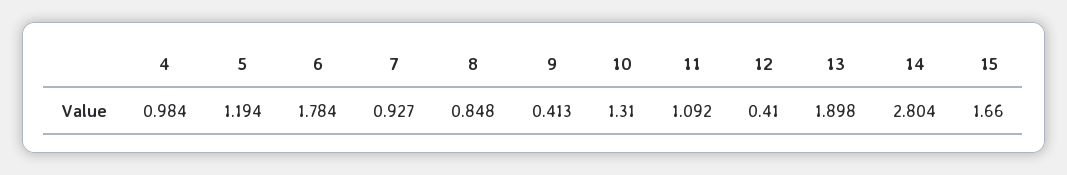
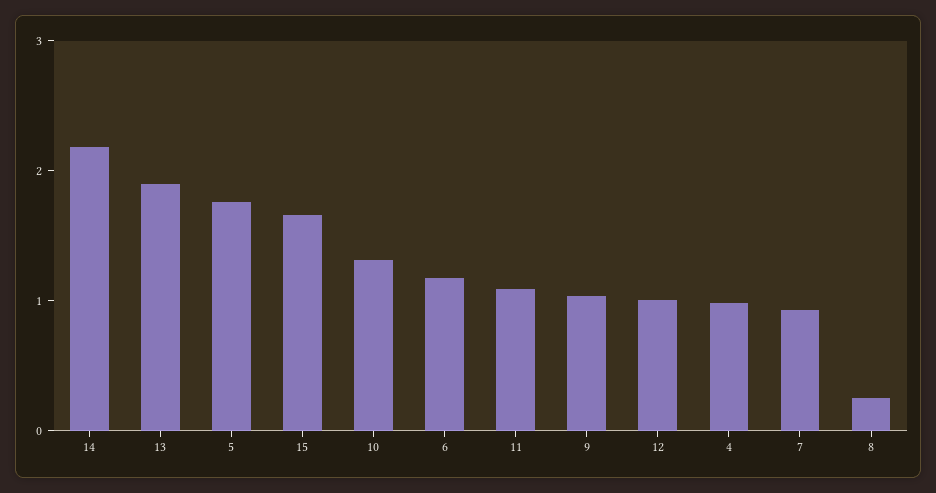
  {
    "4": 0.984,
-   "5": 1.194,
+   "5": 1.8,
-   "6": 1.784,
+   "6": 1.2,
    "7": 0.927,
-   "8": 0.848,
+   "8": 0.2,
-   "9": 0.413,
+   "9": 1,
    "10": 1.31,
    "11": 1.092,
-   "12": 0.41,
+   "12": 1,
    "13": 1.898,
-   "14": 2.804,
+   "14": 2.2,
    "15": 1.66
  }

